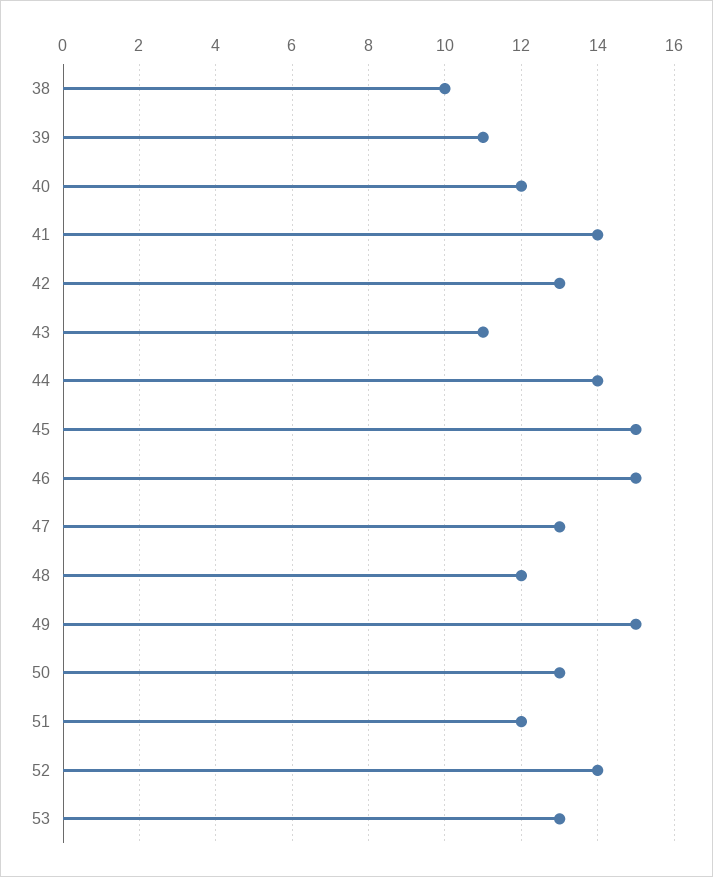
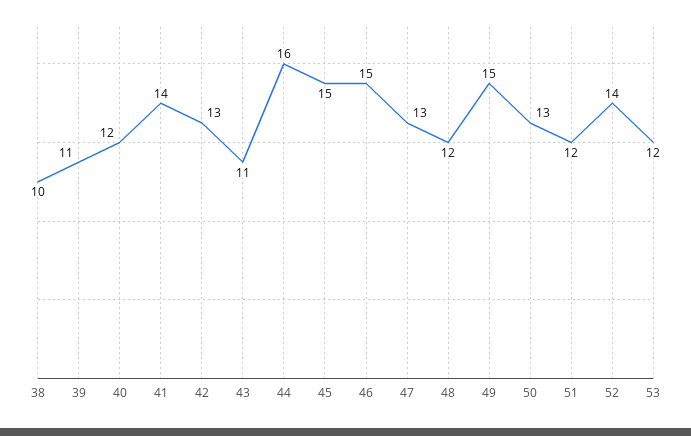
  {
    "38": 10,
    "39": 11,
    "40": 12,
    "41": 14,
    "42": 13,
    "43": 11,
-   "44": 14,
+   "44": 16,
    "45": 15,
    "46": 15,
    "47": 13,
    "48": 12,
    "49": 15,
    "50": 13,
    "51": 12,
    "52": 14,
-   "53": 13
+   "53": 12
  }

